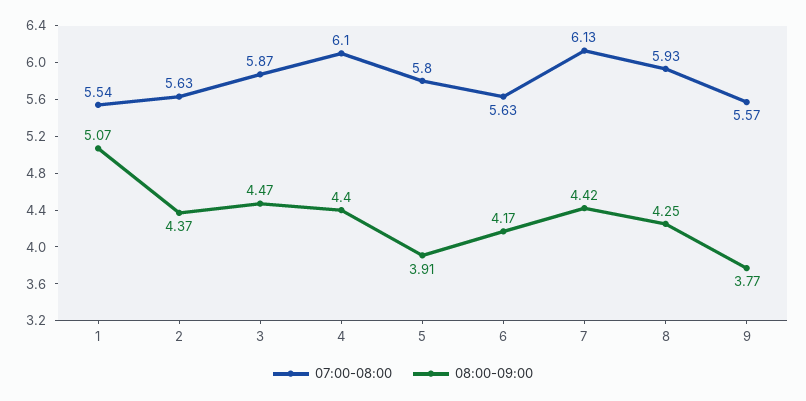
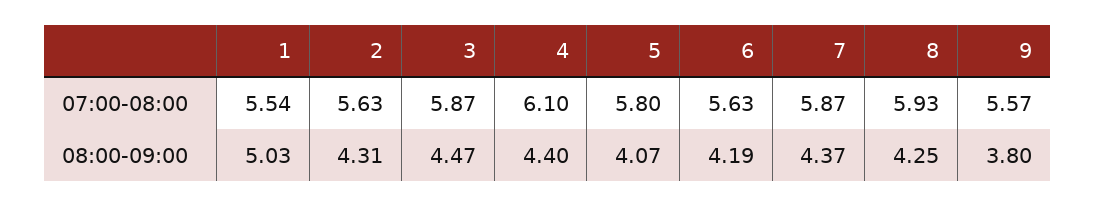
  {
    "07:00-08:00": {
      "1": 5.54,
      "2": 5.63,
      "3": 5.87,
      "4": 6.1,
      "5": 5.8,
      "6": 5.63,
-     "7": 6.13,
+     "7": 5.87,
      "8": 5.93,
      "9": 5.57
    },
    "08:00-09:00": {
-     "1": 5.07,
+     "1": 5.03,
-     "2": 4.37,
+     "2": 4.31,
      "3": 4.47,
      "4": 4.4,
-     "5": 3.91,
+     "5": 4.07,
-     "6": 4.17,
+     "6": 4.19,
-     "7": 4.42,
+     "7": 4.37,
      "8": 4.25,
-     "9": 3.77
+     "9": 3.8
    }
  }

